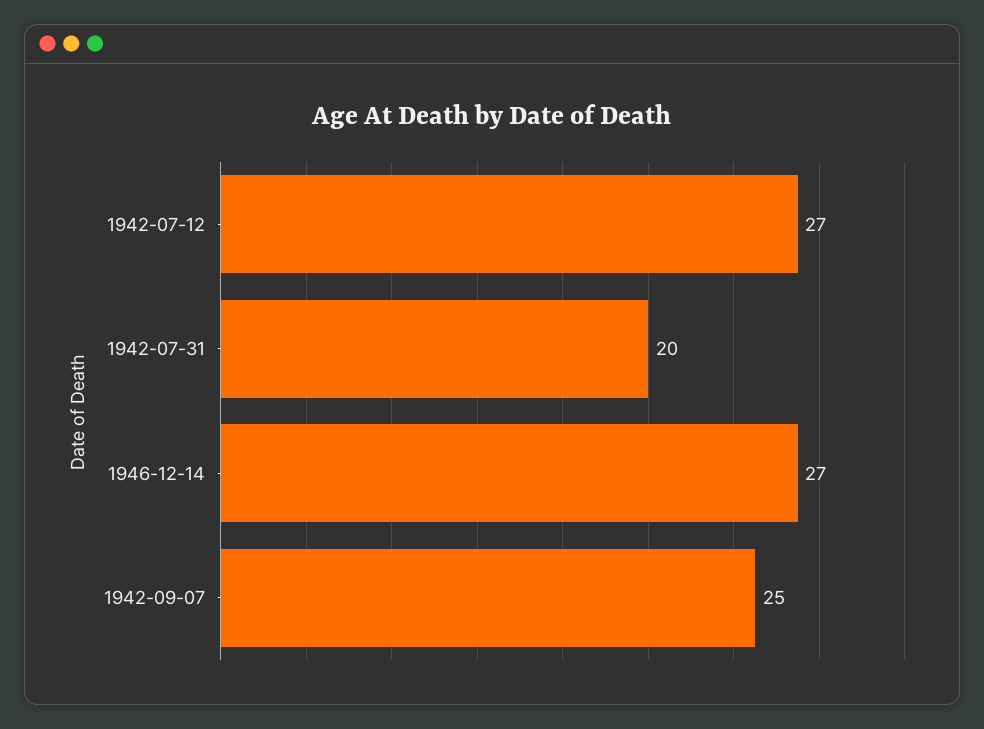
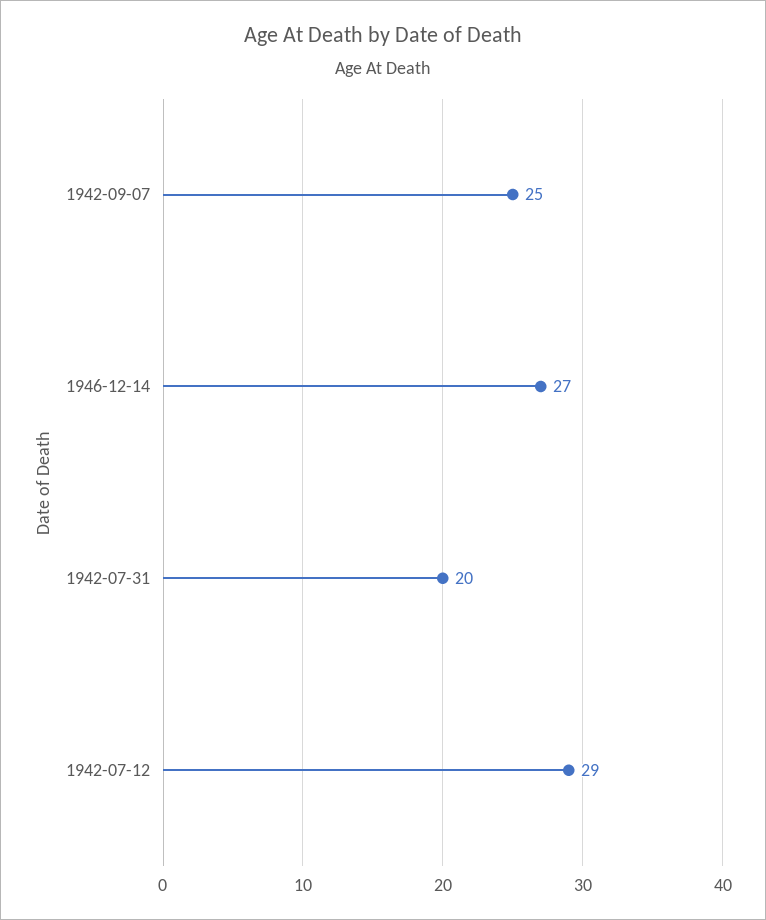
  {
-   "1942-07-12": 27,
+   "1942-07-12": 29,
    "1942-07-31": 20,
    "1946-12-14": 27,
    "1942-09-07": 25
  }

